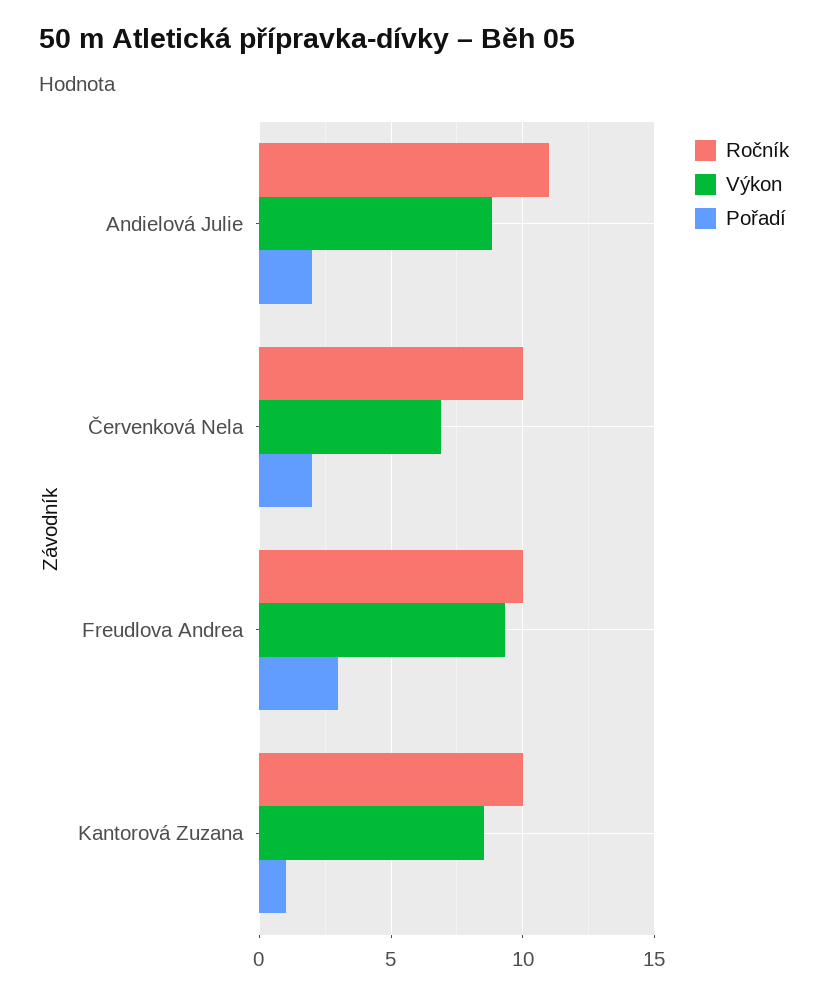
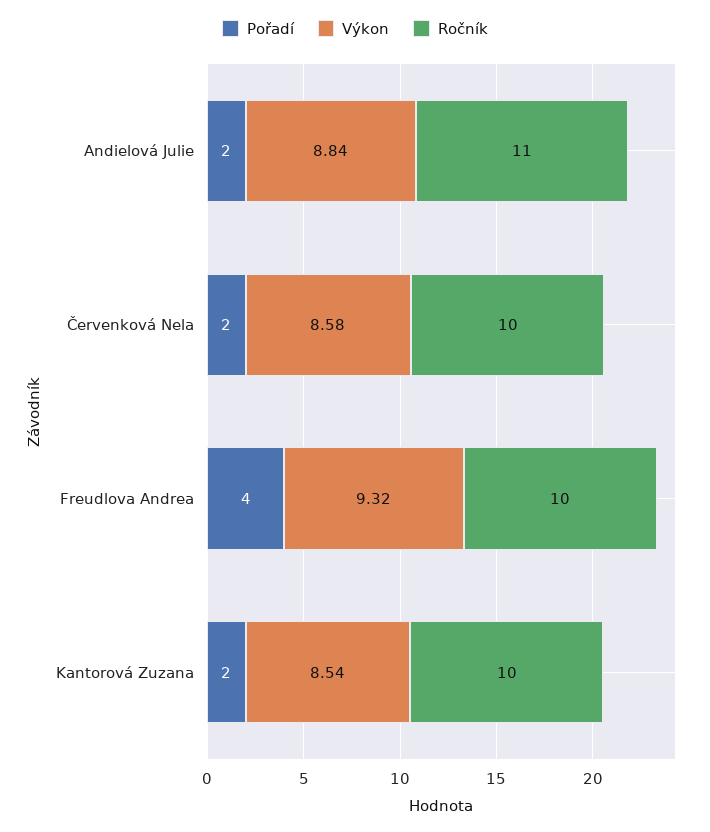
  {
    "Ročník": {
      "Andielová Julie": 11,
      "Červenková Nela": 10,
      "Freudlova Andrea": 10,
      "Kantorová Zuzana": 10
    },
    "Výkon": {
      "Andielová Julie": 8.84,
-     "Červenková Nela": 7,
+     "Červenková Nela": 8.58,
      "Freudlova Andrea": 9.32,
      "Kantorová Zuzana": 8.54
    },
    "Pořadí": {
      "Andielová Julie": 2,
      "Červenková Nela": 2,
-     "Freudlova Andrea": 3,
+     "Freudlova Andrea": 4,
-     "Kantorová Zuzana": 1
+     "Kantorová Zuzana": 2
    }
  }

